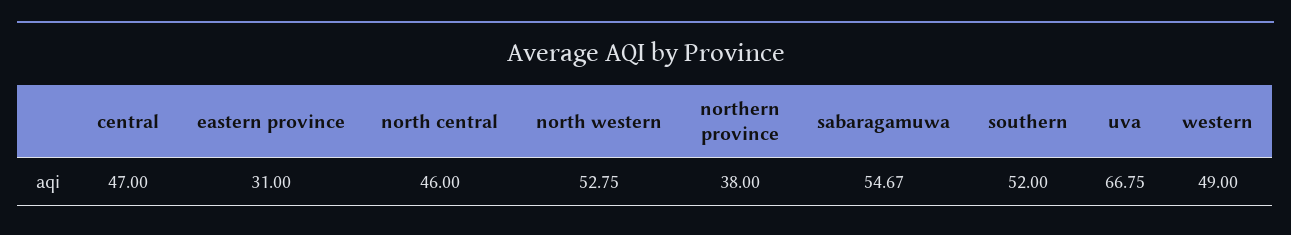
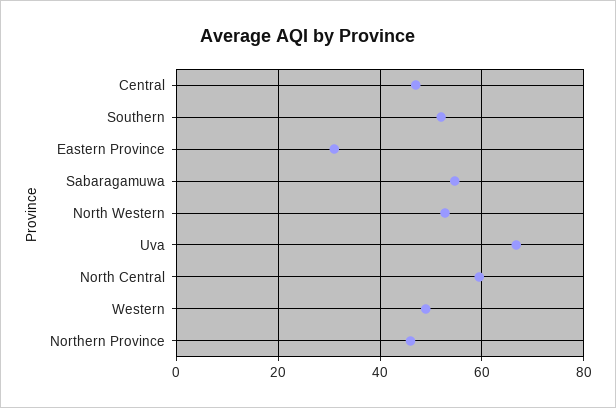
  {
    "central": 47,
    "eastern province": 31,
-   "north central": 46,
+   "north central": 60,
    "north western": 52.75,
-   "northern province": 38,
+   "northern province": 46,
    "sabaragamuwa": 54.67,
    "southern": 52,
    "uva": 66.75,
    "western": 49
  }

